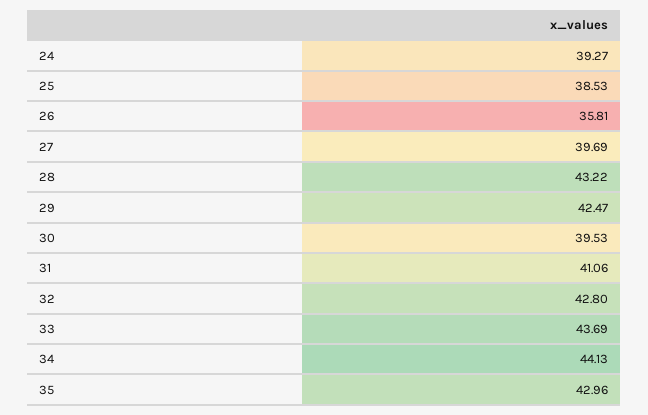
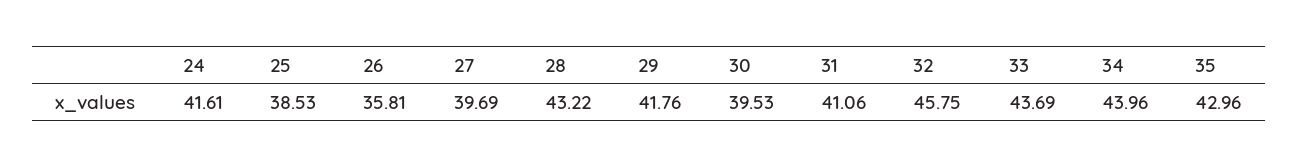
  {
-   "24": 39.27,
+   "24": 41.61,
    "25": 38.53,
    "26": 35.81,
    "27": 39.69,
    "28": 43.22,
-   "29": 42.47,
+   "29": 41.76,
    "30": 39.53,
    "31": 41.06,
-   "32": 42.8,
+   "32": 45.75,
    "33": 43.69,
-   "34": 44.13,
+   "34": 43.96,
    "35": 42.96
  }

